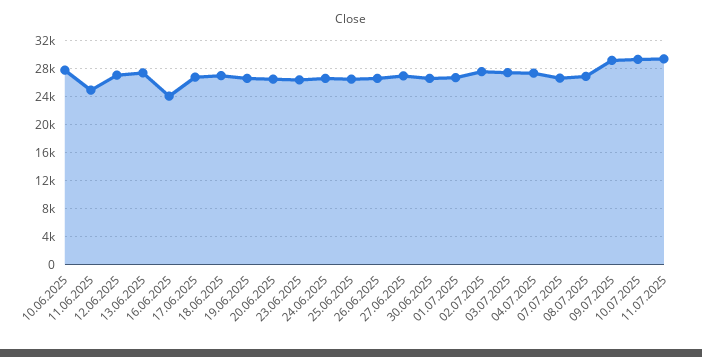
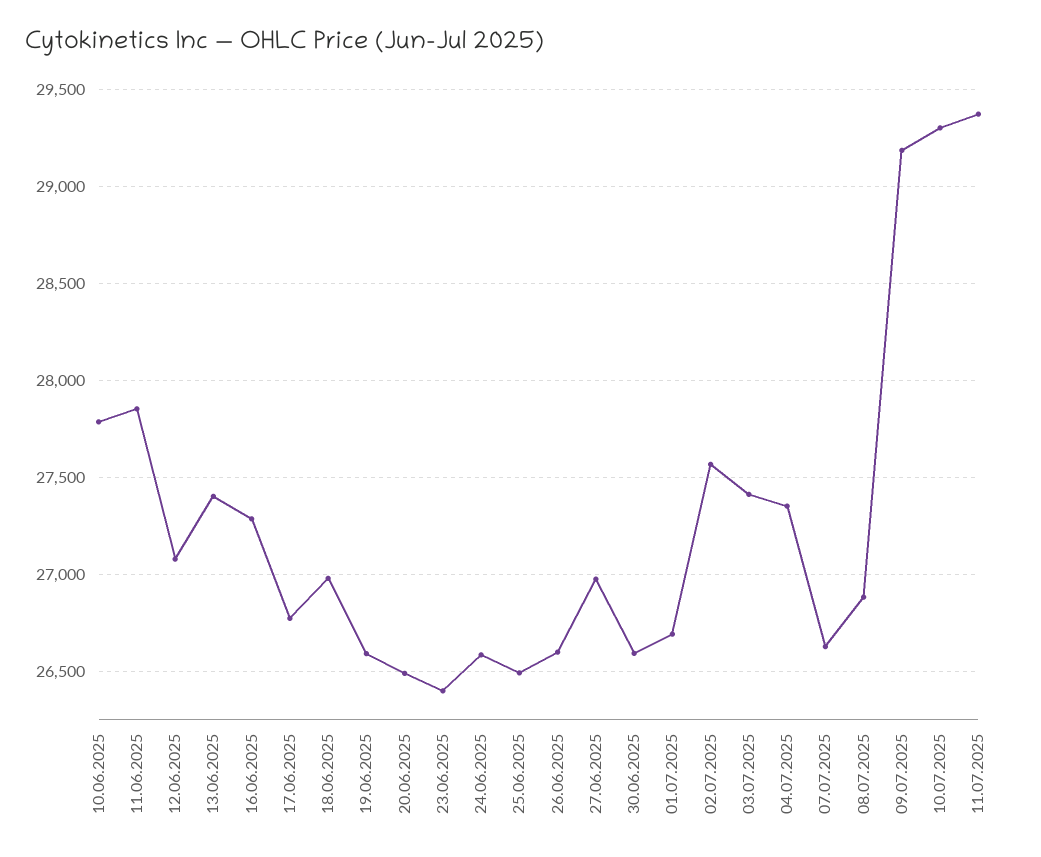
  {
    "10.06.2025": 27800,
-   "11.06.2025": 25000,
+   "11.06.2025": 27850,
    "12.06.2025": 27100,
    "13.06.2025": 27400,
-   "16.06.2025": 24000,
+   "16.06.2025": 27300,
    "17.06.2025": 26750,
    "18.06.2025": 27000,
    "19.06.2025": 26600,
    "20.06.2025": 26500,
    "23.06.2025": 26400,
    "24.06.2025": 26600,
    "25.06.2025": 26500,
    "26.06.2025": 26600,
    "27.06.2025": 27000,
    "30.06.2025": 26600,
    "01.07.2025": 26700,
    "02.07.2025": 27550,
    "03.07.2025": 27400,
    "04.07.2025": 27350,
    "07.07.2025": 26650,
    "08.07.2025": 26900,
    "09.07.2025": 29200,
    "10.07.2025": 29300,
    "11.07.2025": 29350
  }

